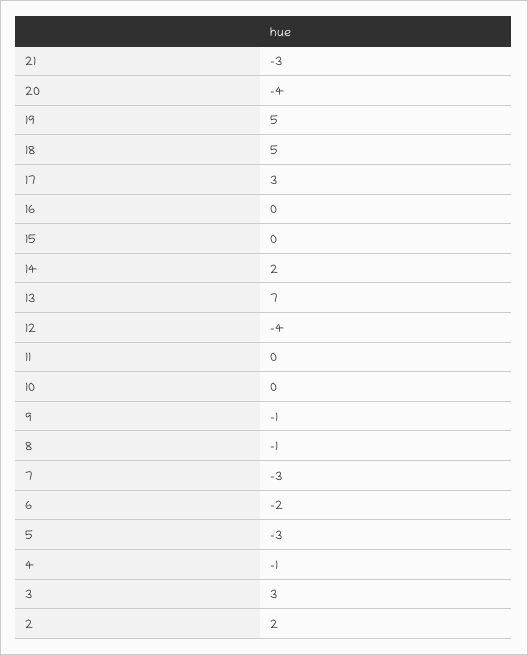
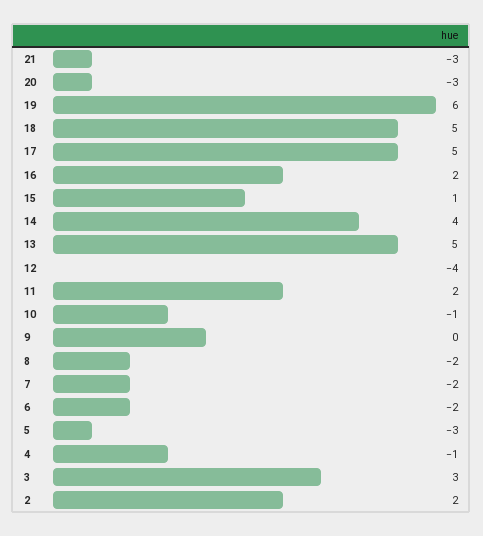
  {
    "21": -3,
-   "20": -4,
+   "20": -3,
-   "19": 5,
+   "19": 6,
    "18": 5,
-   "17": 3,
+   "17": 5,
-   "16": 0,
+   "16": 2,
-   "15": 0,
+   "15": 1,
-   "14": 2,
+   "14": 4,
-   "13": 7,
+   "13": 5,
    "12": -4,
-   "11": 0,
+   "11": 2,
-   "10": 0,
+   "10": -1,
-   "9": -1,
+   "9": 0,
-   "8": -1,
+   "8": -2,
-   "7": -3,
+   "7": -2,
    "6": -2,
    "5": -3,
    "4": -1,
    "3": 3,
    "2": 2
  }

